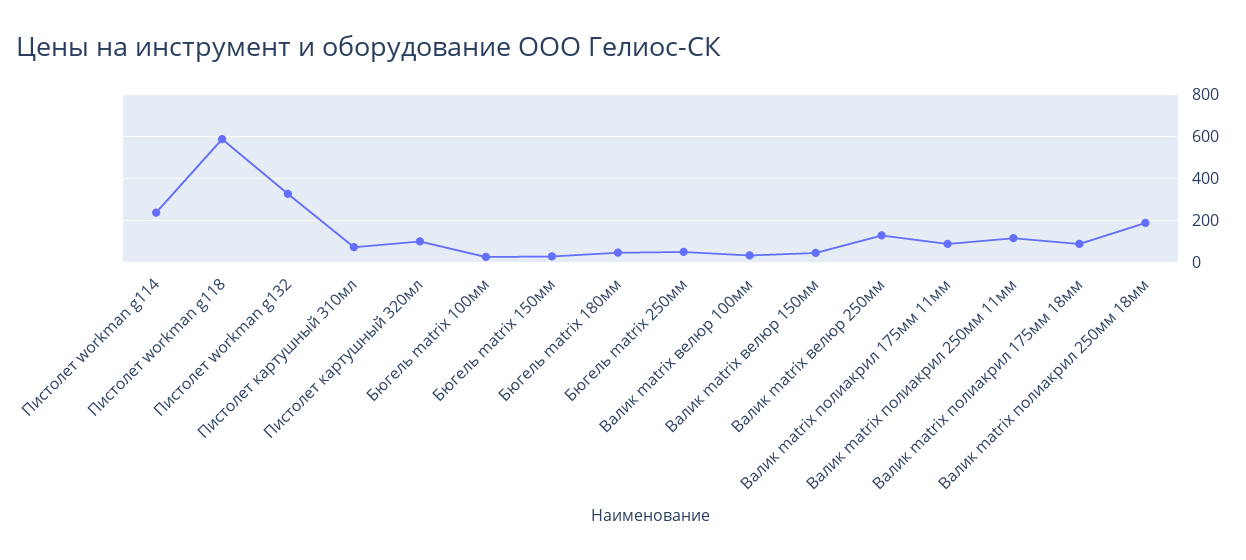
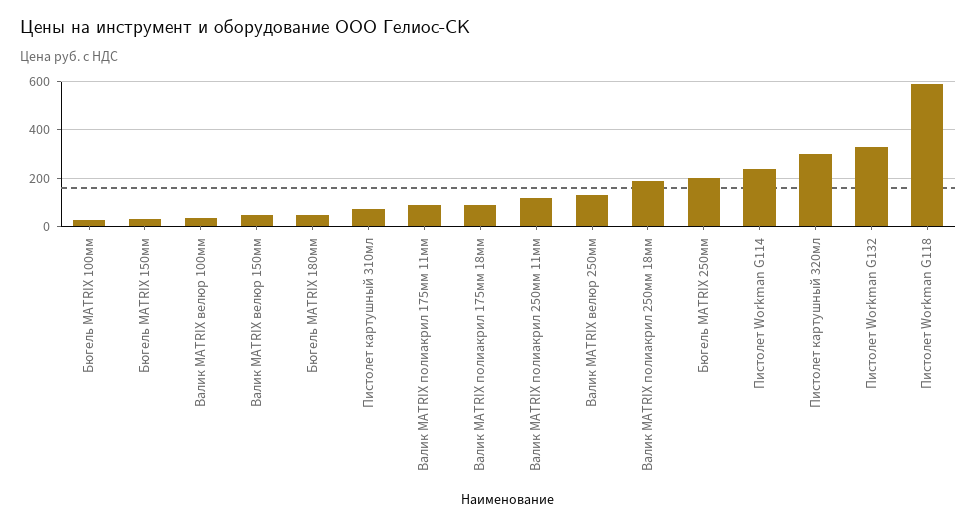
  {
    "Пистолет workman g114": 250,
    "Пистолет workman g118": 600,
    "Пистолет workman g132": 325,
    "Пистолет картушный 310мл": 75,
-   "Пистолет картушный 320мл": 100,
+   "Пистолет картушный 320мл": 300,
    "Бюгель matrix 100мм": 25,
    "Бюгель matrix 150мм": 25,
    "Бюгель matrix 180мм": 50,
-   "Бюгель matrix 250мм": 50,
+   "Бюгель matrix 250мм": 200,
    "Валик matrix велюр 100мм": 25,
    "Валик matrix велюр 150мм": 50,
    "Валик matrix велюр 250мм": 125,
    "Валик matrix полиакрил 175мм 11мм": 100,
    "Валик matrix полиакрил 250мм 11мм": 125,
    "Валик matrix полиакрил 175мм 18мм": 100,
    "Валик matrix полиакрил 250мм 18мм": 200
  }

